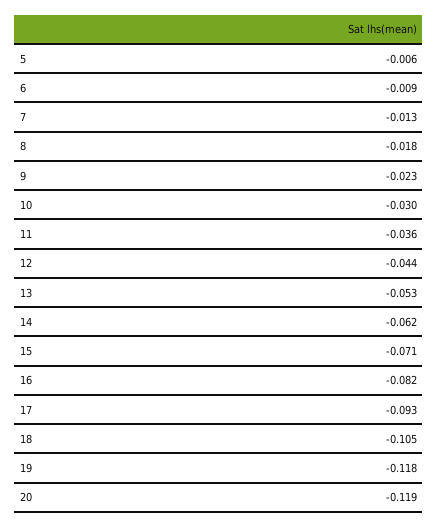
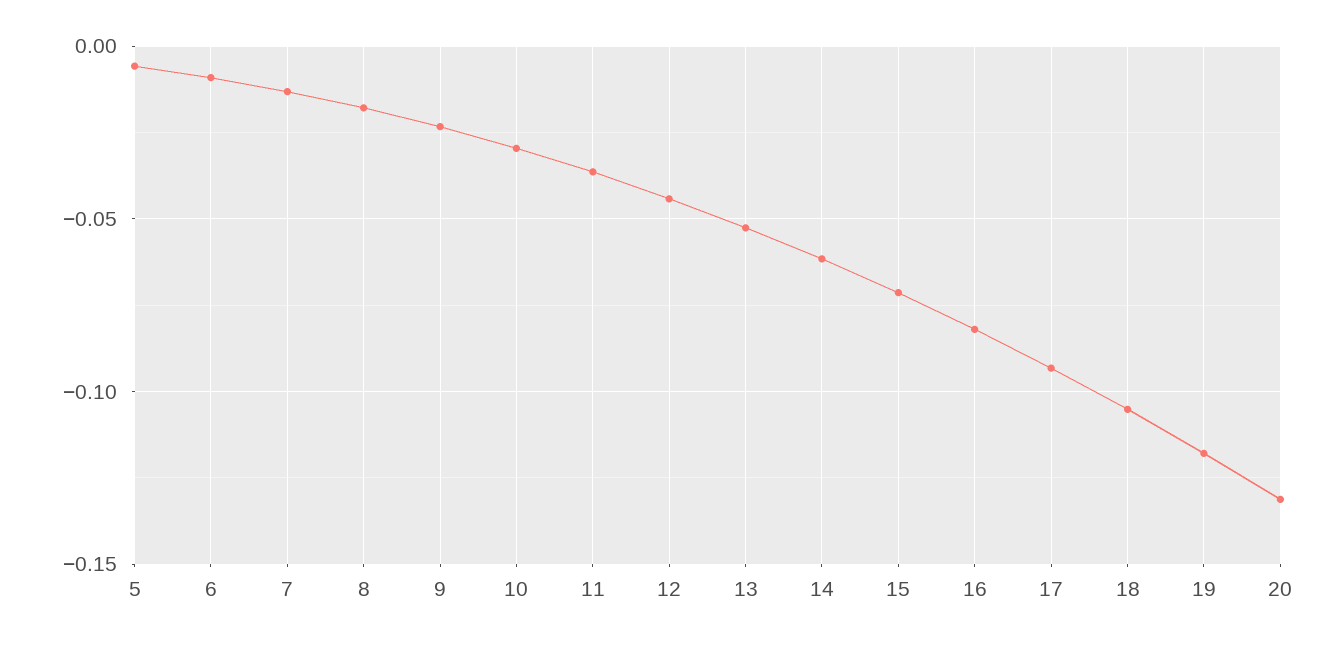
  {
    "5": -0.006,
    "6": -0.009,
    "7": -0.013,
    "8": -0.018,
    "9": -0.023,
    "10": -0.03,
    "11": -0.036,
    "12": -0.044,
    "13": -0.053,
    "14": -0.062,
    "15": -0.071,
    "16": -0.082,
    "17": -0.093,
    "18": -0.105,
    "19": -0.118,
-   "20": -0.119
+   "20": -0.13
  }

